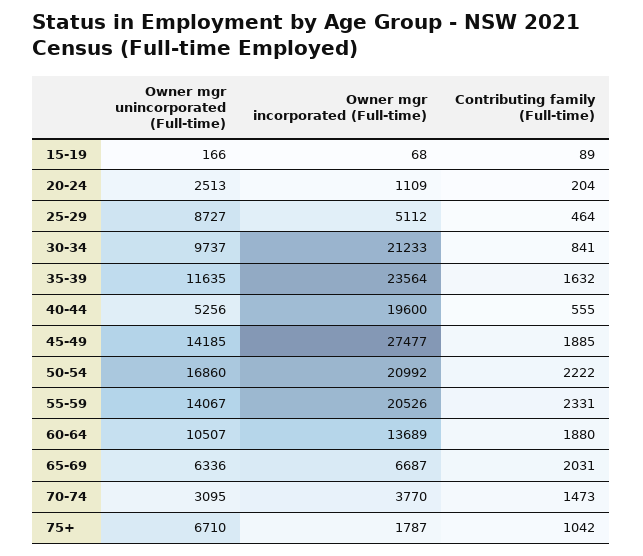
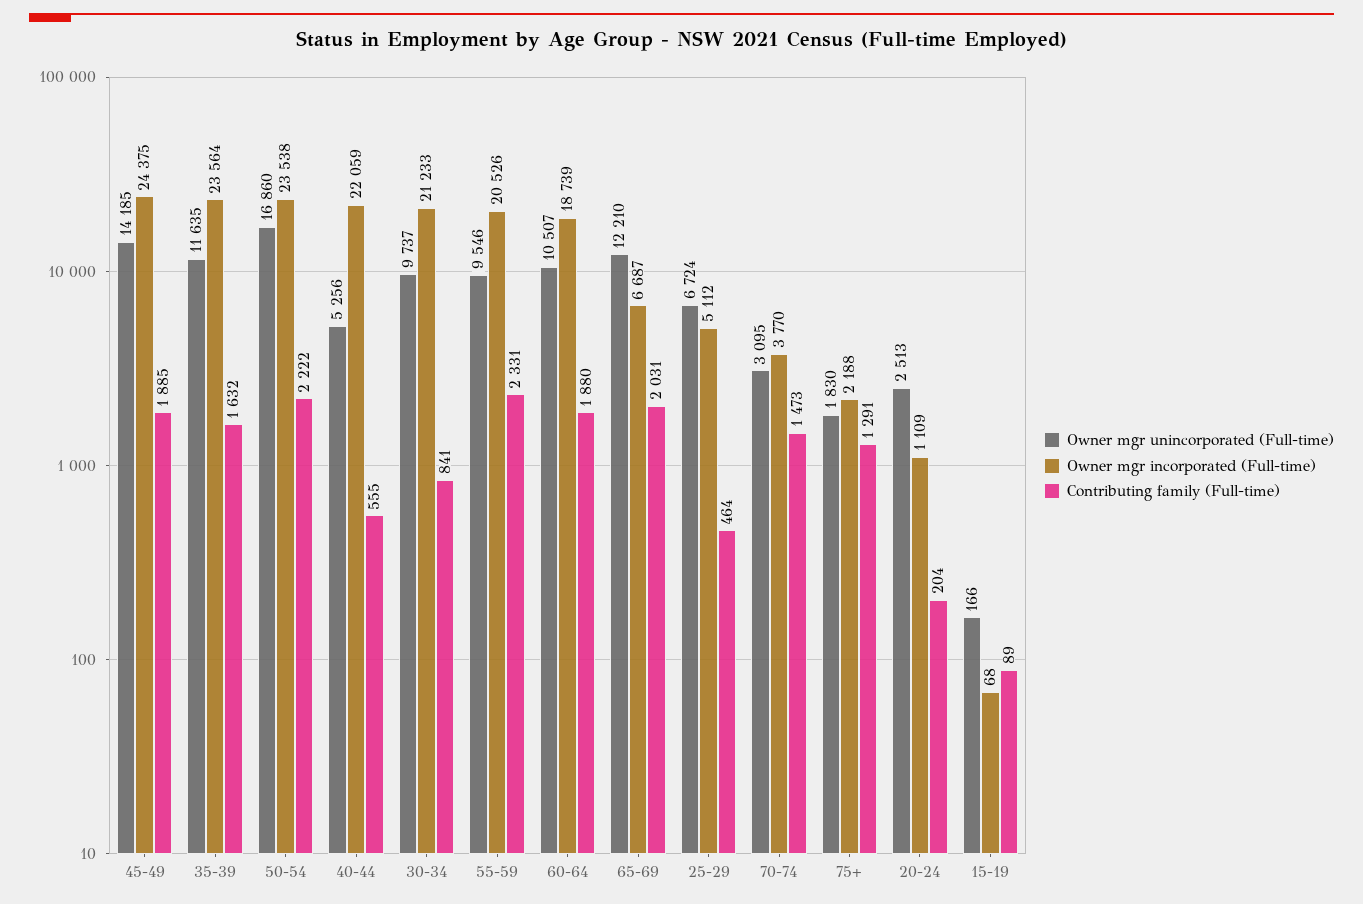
  {
    "Owner mgr unincorporated (Full-time)": {
      "15-19": 166,
      "20-24": 2513,
-     "25-29": 8727,
+     "25-29": 6724,
      "30-34": 9737,
      "35-39": 11635,
      "40-44": 5256,
      "45-49": 14185,
      "50-54": 16860,
-     "55-59": 14067,
+     "55-59": 9546,
      "60-64": 10507,
-     "65-69": 6336,
+     "65-69": 12210,
      "70-74": 3095,
-     "75+": 6710
+     "75+": 1830
    },
    "Owner mgr incorporated (Full-time)": {
      "15-19": 68,
      "20-24": 1109,
      "25-29": 5112,
      "30-34": 21233,
      "35-39": 23564,
-     "40-44": 19600,
+     "40-44": 22059,
-     "45-49": 27477,
+     "45-49": 24375,
-     "50-54": 20992,
+     "50-54": 23538,
      "55-59": 20526,
-     "60-64": 13689,
+     "60-64": 18739,
      "65-69": 6687,
      "70-74": 3770,
-     "75+": 1787
+     "75+": 2188
    },
    "Contributing family (Full-time)": {
      "15-19": 89,
      "20-24": 204,
      "25-29": 464,
      "30-34": 841,
      "35-39": 1632,
      "40-44": 555,
      "45-49": 1885,
      "50-54": 2222,
      "55-59": 2331,
      "60-64": 1880,
      "65-69": 2031,
      "70-74": 1473,
-     "75+": 1042
+     "75+": 1291
    }
  }

